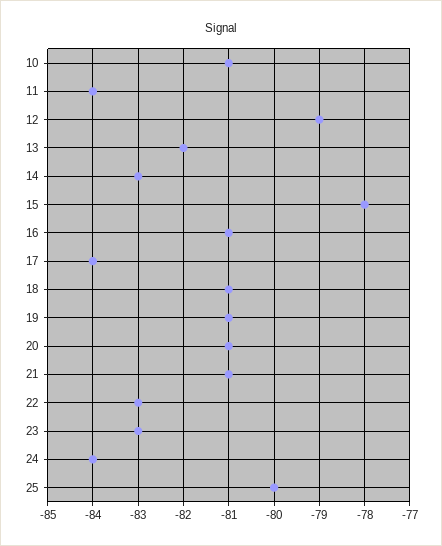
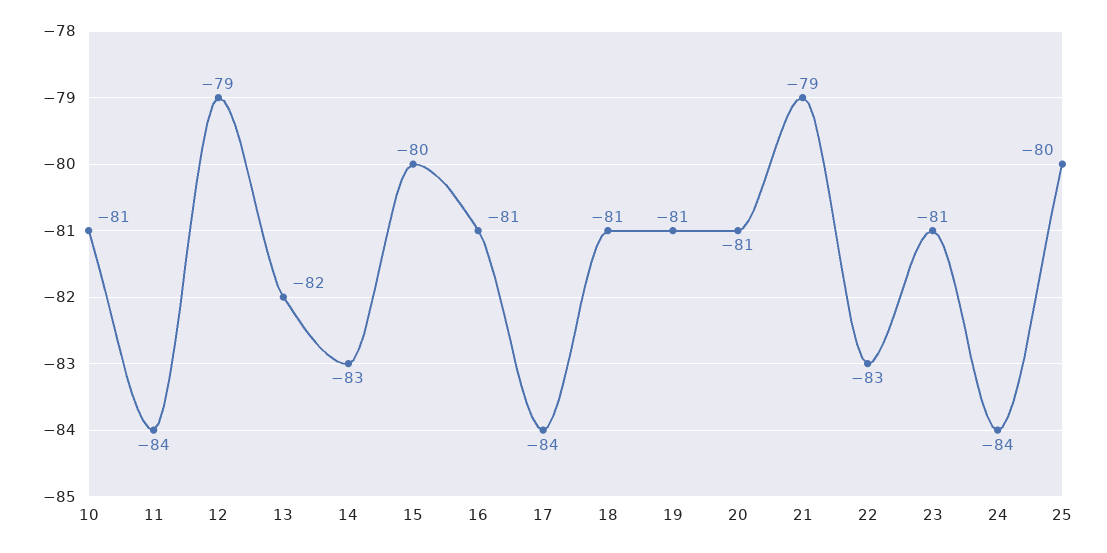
  {
    "10": -81,
    "11": -84,
    "12": -79,
    "13": -82,
    "14": -83,
-   "15": -78,
+   "15": -80,
    "16": -81,
    "17": -84,
    "18": -81,
    "19": -81,
    "20": -81,
-   "21": -81,
+   "21": -79,
    "22": -83,
-   "23": -83,
+   "23": -81,
    "24": -84,
    "25": -80
  }

